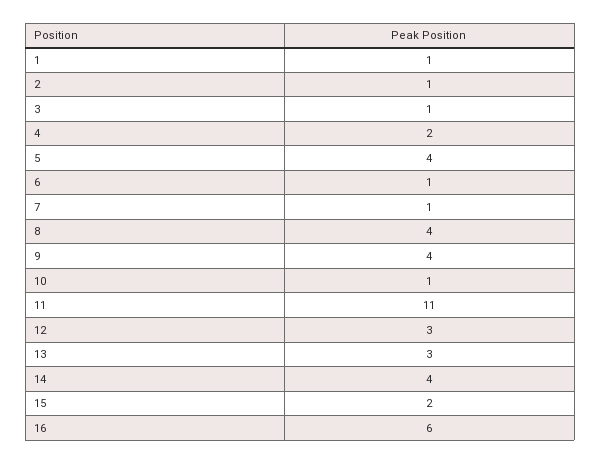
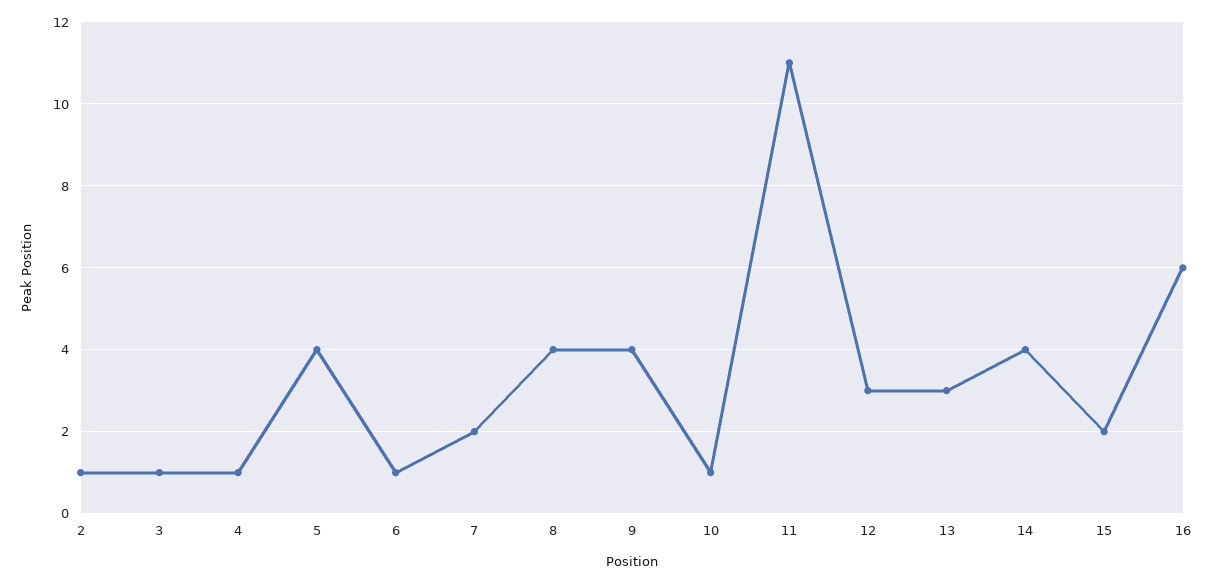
  {
-   "1": 1,
    "2": 1,
    "3": 1,
-   "4": 2,
+   "4": 1,
    "5": 4,
    "6": 1,
-   "7": 1,
+   "7": 2,
    "8": 4,
    "9": 4,
    "10": 1,
    "11": 11,
    "12": 3,
    "13": 3,
    "14": 4,
    "15": 2,
    "16": 6
  }

